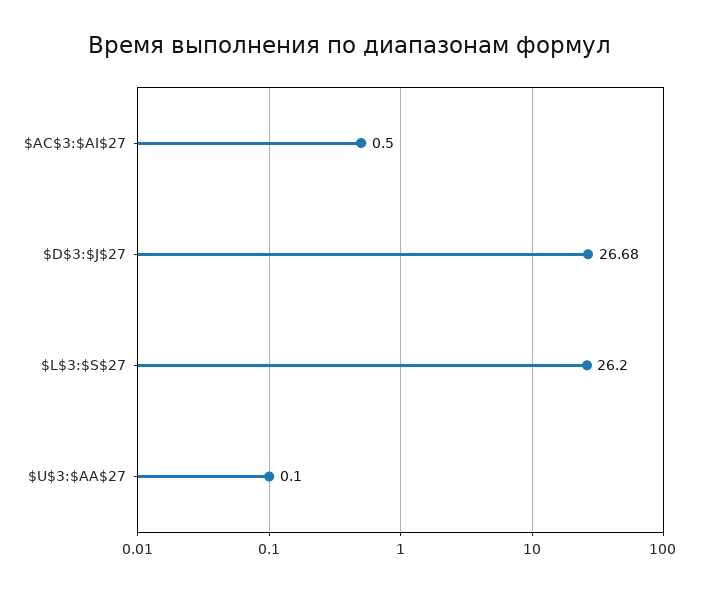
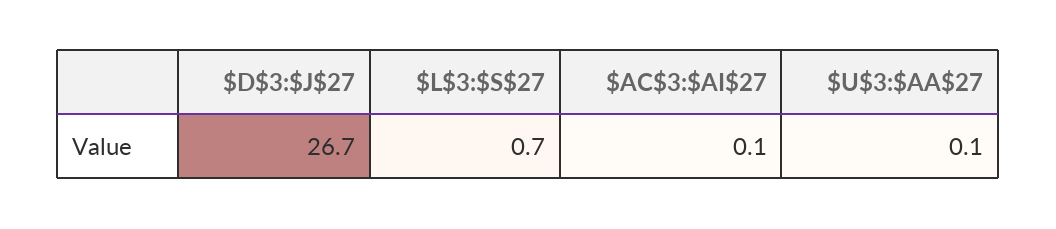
  {
-   "$AC$3:$AI$27": 0.5,
+   "$AC$3:$AI$27": 0.1,
    "$D$3:$J$27": 26.68,
-   "$L$3:$S$27": 26.2,
+   "$L$3:$S$27": 0.7,
    "$U$3:$AA$27": 0.1
  }

